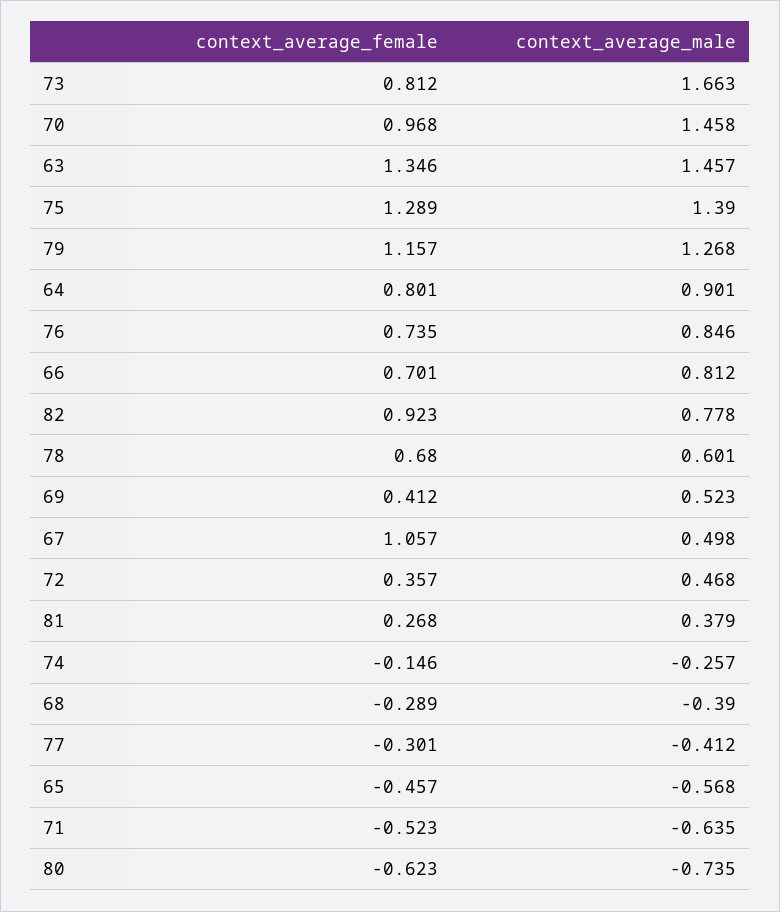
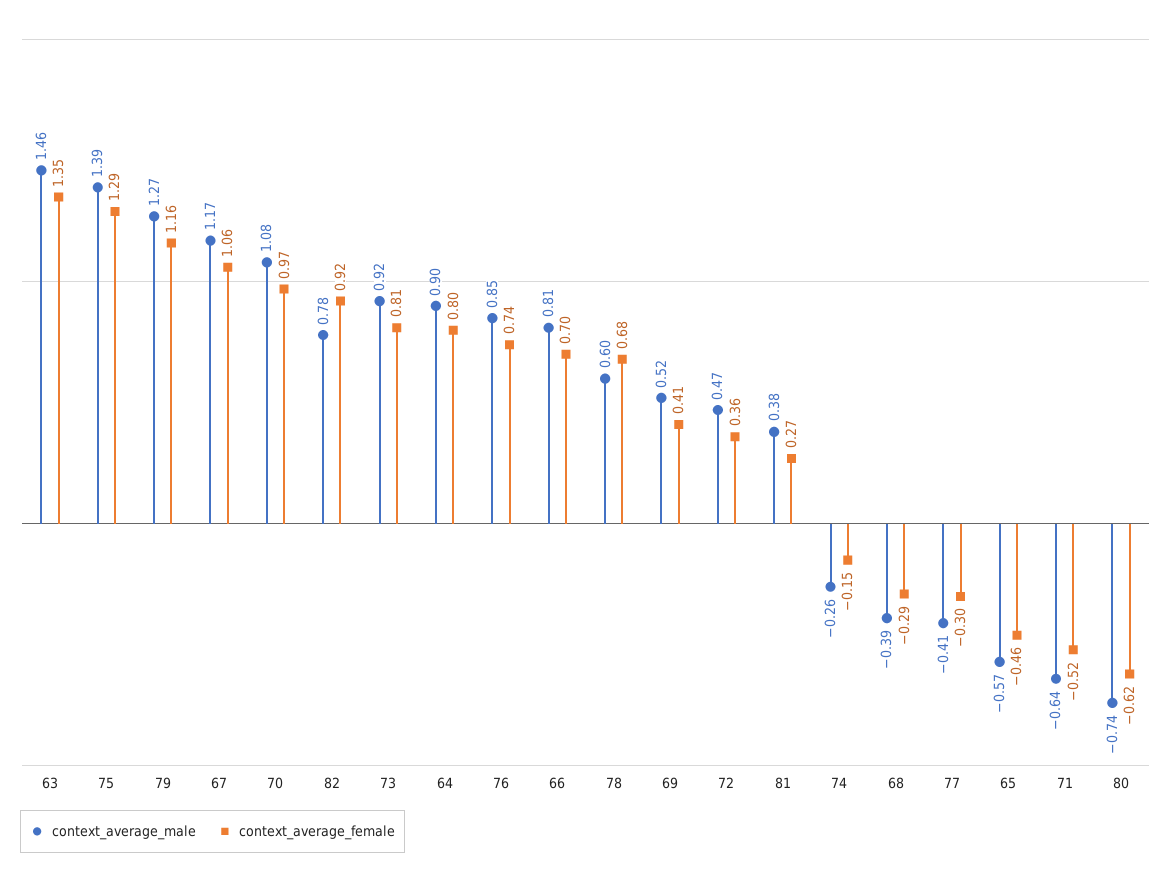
  {
    "context_average_female": {
      "73": 0.812,
      "70": 0.968,
      "63": 1.346,
      "75": 1.289,
      "79": 1.157,
      "64": 0.801,
      "76": 0.735,
      "66": 0.701,
      "82": 0.923,
      "78": 0.68,
      "69": 0.412,
      "67": 1.057,
      "72": 0.357,
      "81": 0.268,
      "74": -0.146,
      "68": -0.289,
      "77": -0.301,
      "65": -0.457,
      "71": -0.523,
      "80": -0.623
    },
    "context_average_male": {
-     "73": 1.663,
+     "73": 0.92,
-     "70": 1.458,
+     "70": 1.08,
      "63": 1.457,
      "75": 1.39,
      "79": 1.268,
      "64": 0.901,
      "76": 0.846,
      "66": 0.812,
      "82": 0.778,
      "78": 0.601,
      "69": 0.523,
-     "67": 0.498,
+     "67": 1.17,
      "72": 0.468,
      "81": 0.379,
      "74": -0.257,
      "68": -0.39,
      "77": -0.412,
      "65": -0.568,
      "71": -0.635,
      "80": -0.735
    }
  }

